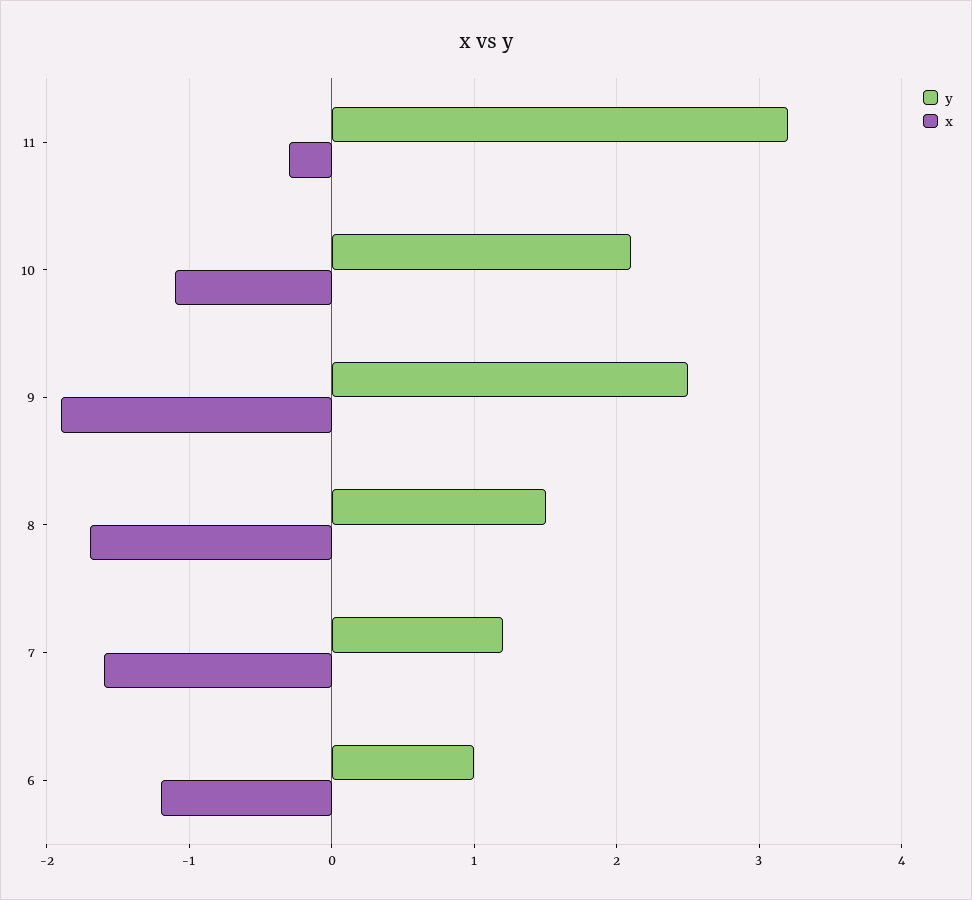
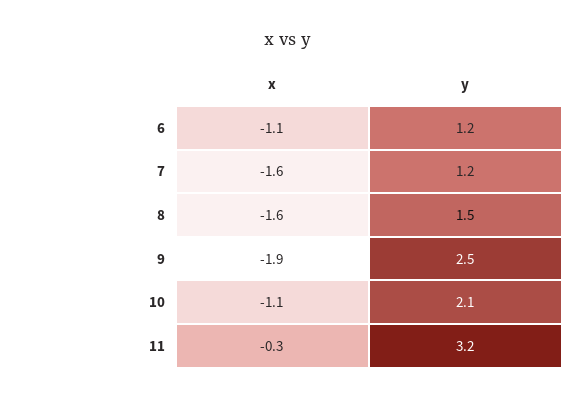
  {
    "y": {
      "11": 3.2,
      "10": 2.1,
      "9": 2.5,
      "8": 1.5,
      "7": 1.2,
-     "6": 1
+     "6": 1.2
    },
    "x": {
      "11": -0.3,
      "10": -1.1,
      "9": -1.9,
-     "8": -1.7,
+     "8": -1.6,
      "7": -1.6,
-     "6": -1.2
+     "6": -1.1
    }
  }

